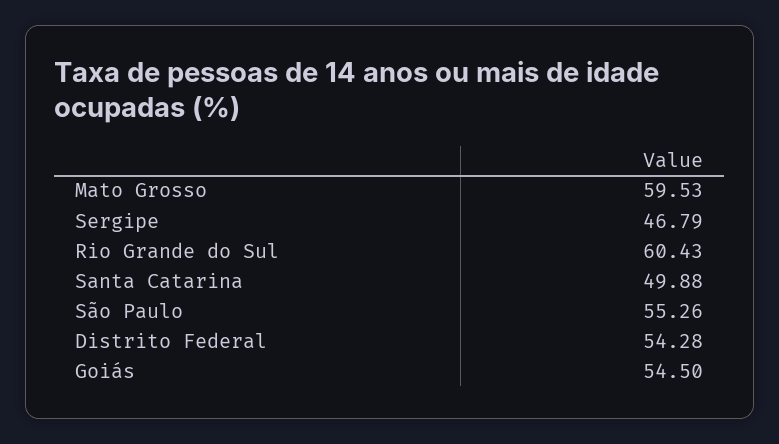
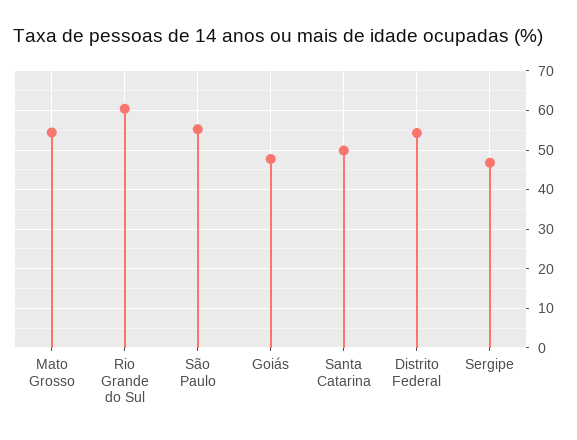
  {
-   "Mato Grosso": 59.53,
+   "Mato Grosso": 54,
    "Sergipe": 46.79,
    "Rio Grande do Sul": 60.43,
    "Santa Catarina": 49.88,
    "São Paulo": 55.26,
    "Distrito Federal": 54.28,
-   "Goiás": 54.5
+   "Goiás": 48
  }

